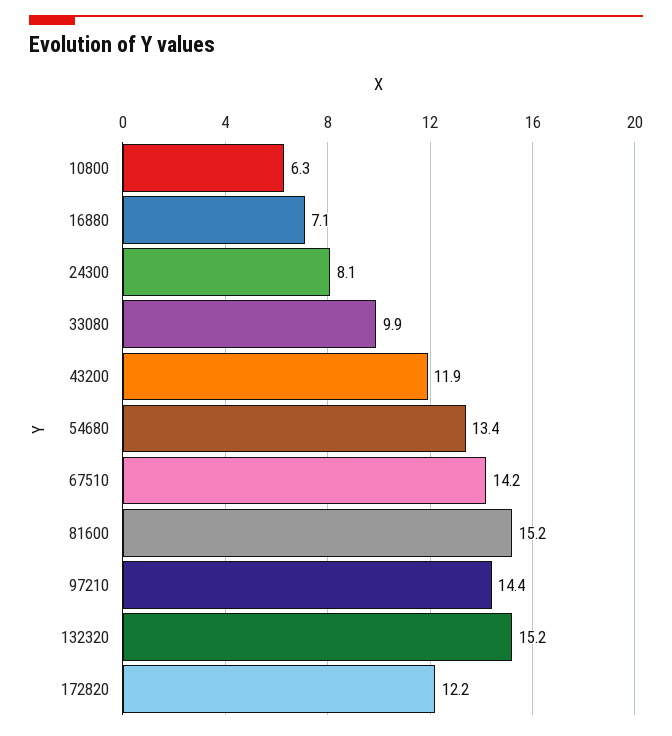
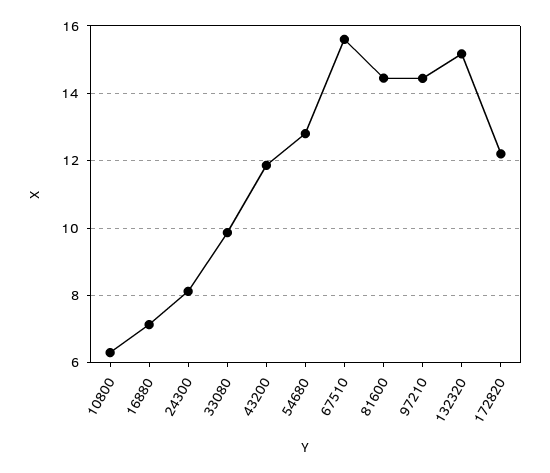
  {
    "10800": 6.3,
    "16880": 7.1,
    "24300": 8.1,
    "33080": 9.9,
    "43200": 11.9,
-   "54680": 13.4,
+   "54680": 12.8,
-   "67510": 14.2,
+   "67510": 15.6,
-   "81600": 15.2,
+   "81600": 14.4,
    "97210": 14.4,
    "132320": 15.2,
    "172820": 12.2
  }

